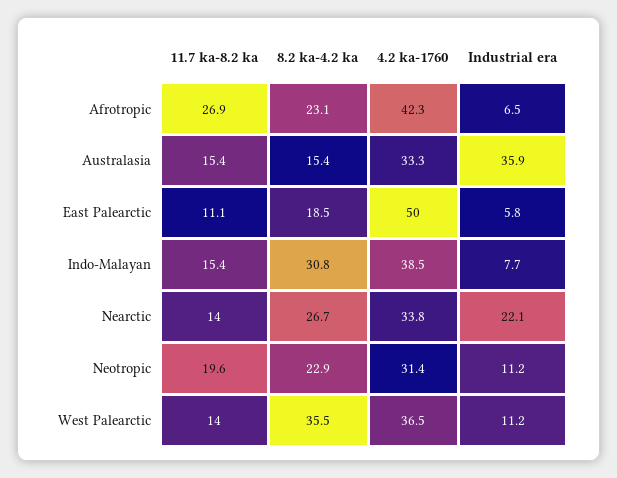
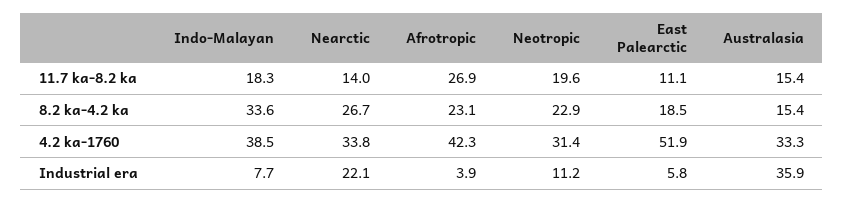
  {
    "11.7 ka-8.2 ka": {
      "Afrotropic": 26.9,
      "Australasia": 15.4,
      "East Palearctic": 11.1,
-     "Indo-Malayan": 15.4,
+     "Indo-Malayan": 18.3,
      "Nearctic": 14,
-     "Neotropic": 19.6,
+     "Neotropic": 19.6
-     "West Palearctic": 14
    },
    "8.2 ka-4.2 ka": {
      "Afrotropic": 23.1,
      "Australasia": 15.4,
      "East Palearctic": 18.5,
-     "Indo-Malayan": 30.8,
+     "Indo-Malayan": 33.6,
      "Nearctic": 26.7,
-     "Neotropic": 22.9,
+     "Neotropic": 22.9
-     "West Palearctic": 35.5
    },
    "4.2 ka-1760": {
      "Afrotropic": 42.3,
      "Australasia": 33.3,
-     "East Palearctic": 50,
+     "East Palearctic": 51.9,
      "Indo-Malayan": 38.5,
      "Nearctic": 33.8,
-     "Neotropic": 31.4,
+     "Neotropic": 31.4
-     "West Palearctic": 36.5
    },
    "Industrial era": {
-     "Afrotropic": 6.5,
+     "Afrotropic": 3.9,
      "Australasia": 35.9,
      "East Palearctic": 5.8,
      "Indo-Malayan": 7.7,
      "Nearctic": 22.1,
-     "Neotropic": 11.2,
+     "Neotropic": 11.2
-     "West Palearctic": 11.2
    }
  }

